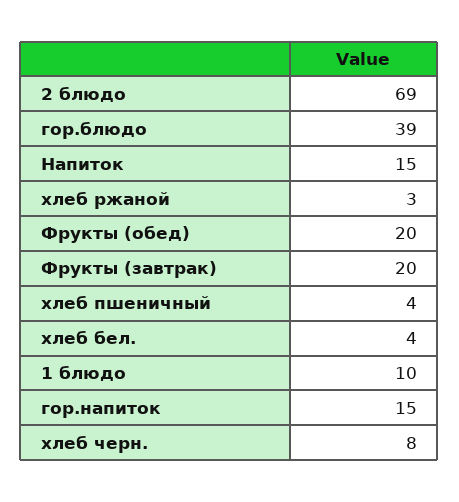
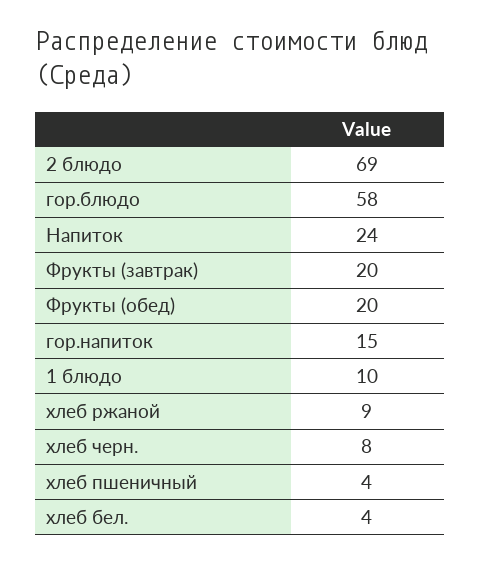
  {
    "2 блюдо": 69,
-   "гор.блюдо": 39,
+   "гор.блюдо": 58,
-   "Напиток": 15,
+   "Напиток": 24,
-   "хлеб ржаной": 3,
+   "хлеб ржаной": 9,
    "Фрукты (обед)": 20,
    "Фрукты (завтрак)": 20,
    "хлеб пшеничный": 4,
    "хлеб бел.": 4,
    "1 блюдо": 10,
    "гор.напиток": 15,
    "хлеб черн.": 8
  }

